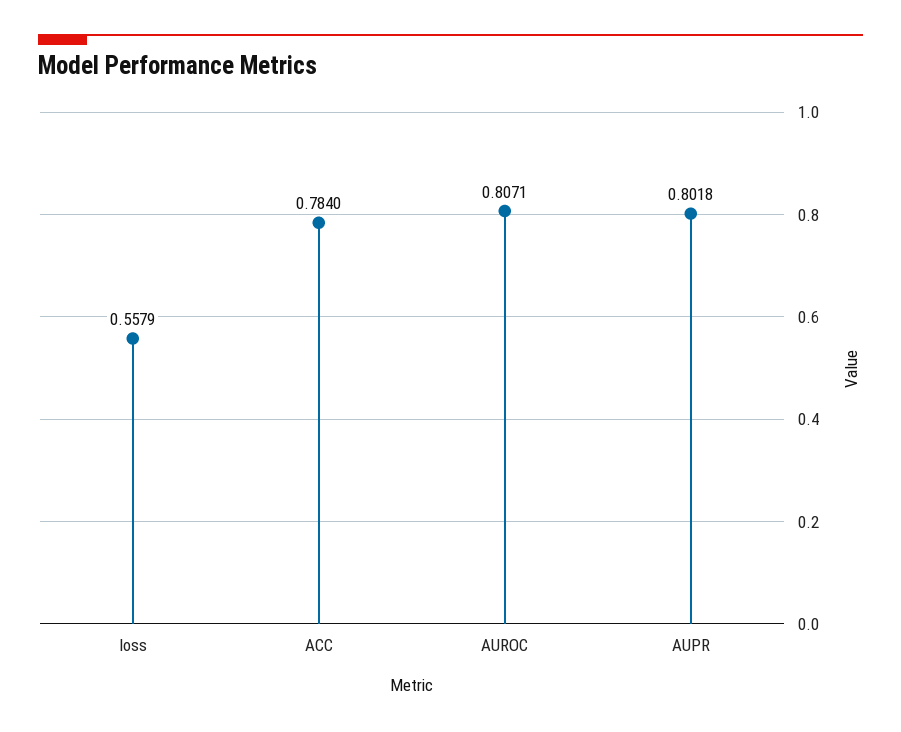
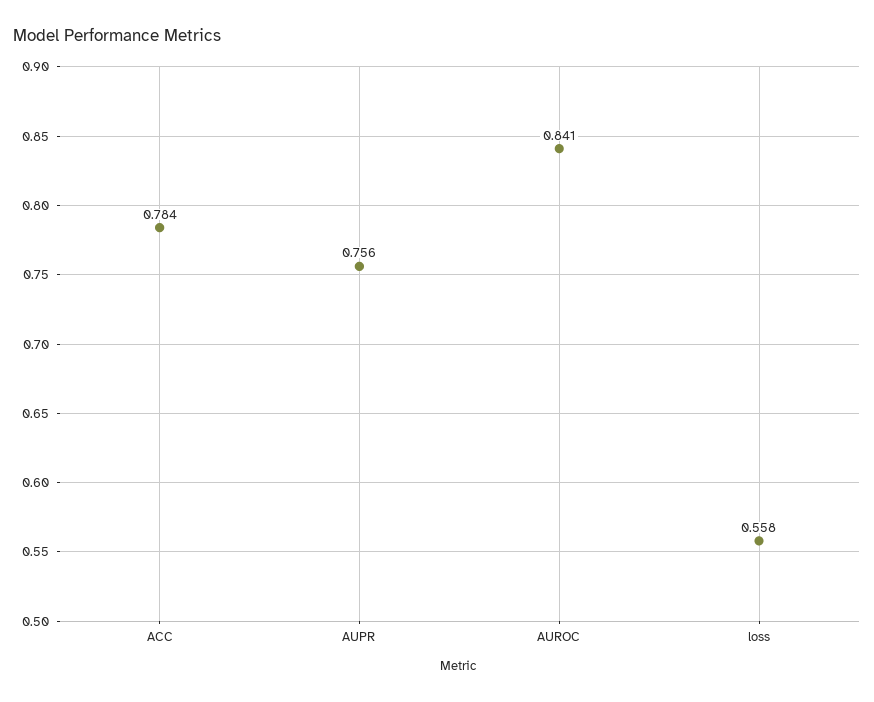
  {
    "loss": 0.5579,
    "ACC": 0.784,
-   "AUROC": 0.8071,
+   "AUROC": 0.841,
-   "AUPR": 0.8018
+   "AUPR": 0.756
  }

